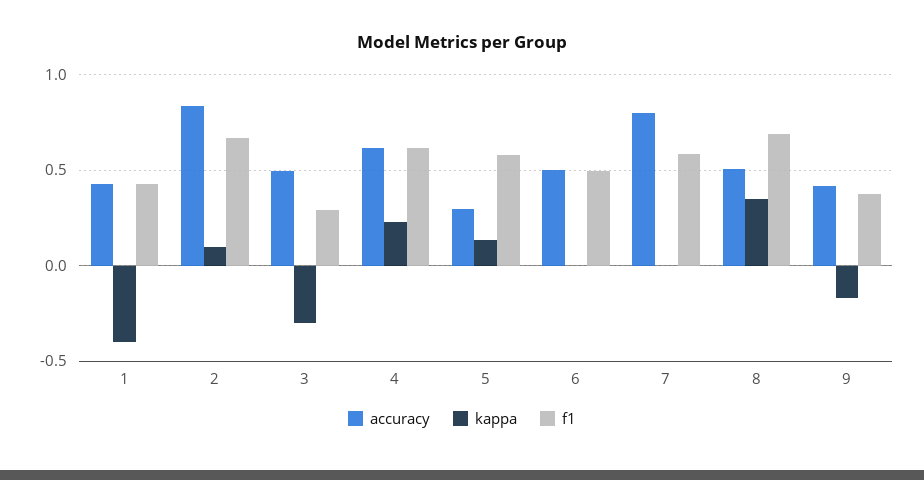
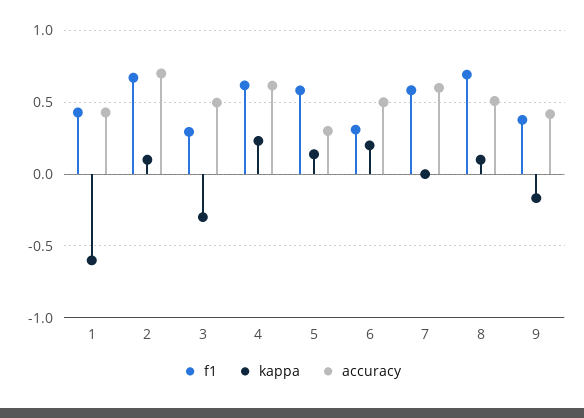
  {
    "accuracy": {
      "1": 0.45,
-     "2": 0.85,
+     "2": 0.7,
      "3": 0.5,
      "4": 0.6,
      "5": 0.3,
      "6": 0.5,
-     "7": 0.8,
+     "7": 0.6,
      "8": 0.5,
      "9": 0.4
    },
    "kappa": {
-     "1": -0.4,
+     "1": -0.6,
      "2": 0.1,
      "3": -0.3,
      "4": 0.25,
      "5": 0.15,
-     "6": 0,
+     "6": 0.2,
      "7": 0,
-     "8": 0.35,
+     "8": 0.1,
      "9": -0.15
    },
    "f1": {
      "1": 0.45,
      "2": 0.65,
      "3": 0.3,
      "4": 0.6,
      "5": 0.6,
-     "6": 0.5,
+     "6": 0.3,
      "7": 0.6,
      "8": 0.7,
      "9": 0.4
    }
  }

